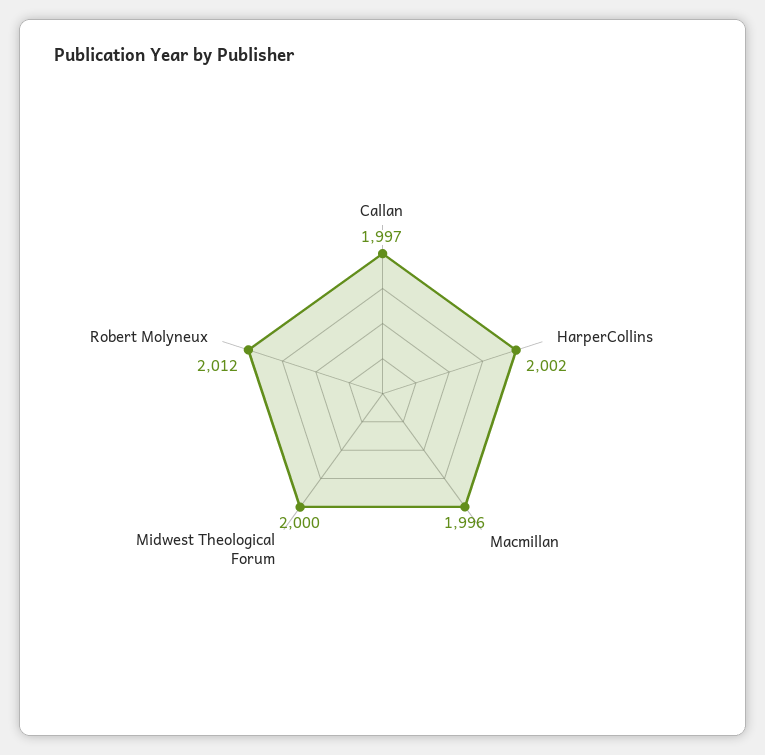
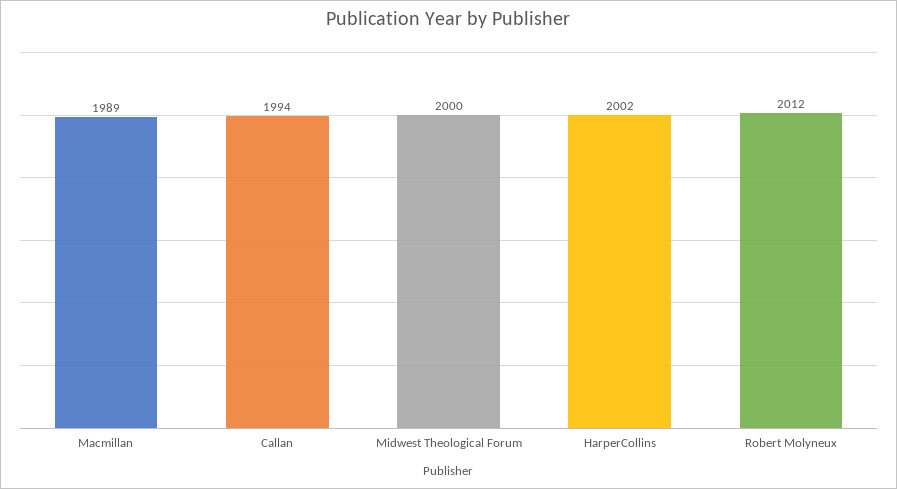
  {
-   "Callan": 1997,
+   "Callan": 1994,
    "HarperCollins": 2002,
-   "Macmillan": 1996,
+   "Macmillan": 1989,
    "Midwest Theological Forum": 2000,
    "Robert Molyneux": 2012
  }

